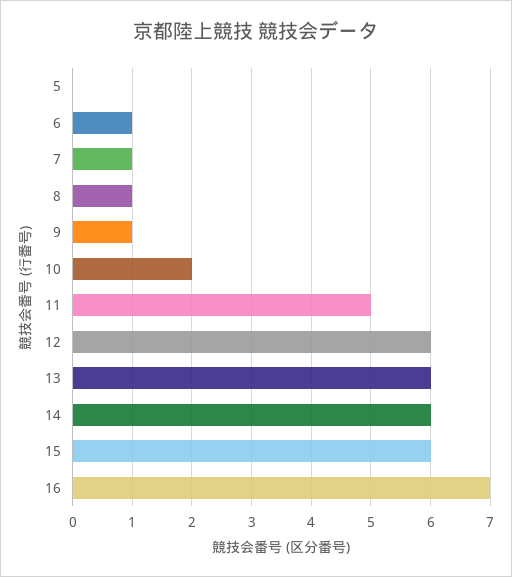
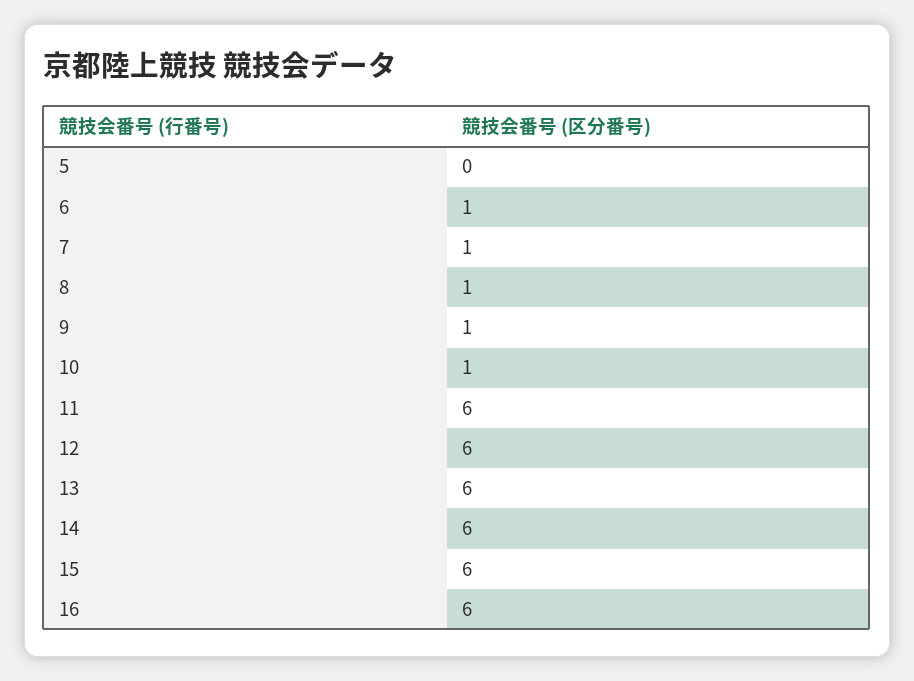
  {
    "5": 0,
    "6": 1,
    "7": 1,
    "8": 1,
    "9": 1,
-   "10": 2,
+   "10": 1,
-   "11": 5,
+   "11": 6,
    "12": 6,
    "13": 6,
    "14": 6,
    "15": 6,
-   "16": 7
+   "16": 6
  }

